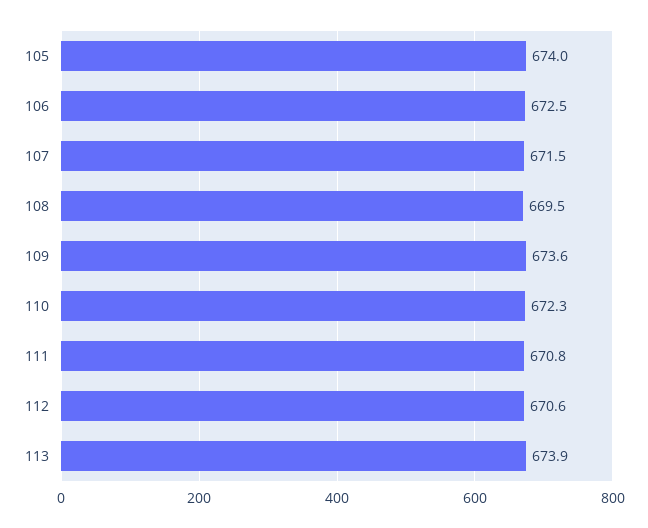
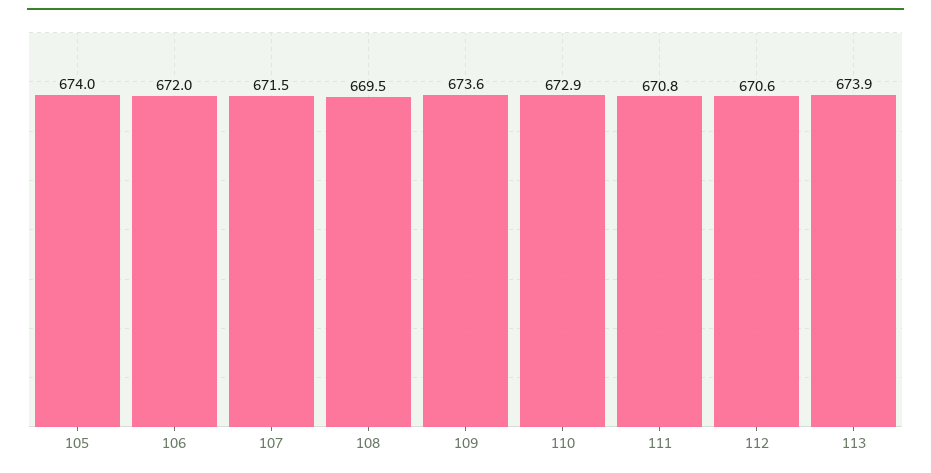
  {
    "105": 674,
-   "106": 672.5,
+   "106": 672,
    "107": 671.5,
    "108": 669.5,
    "109": 673.6,
-   "110": 672.3,
+   "110": 672.9,
    "111": 670.8,
    "112": 670.6,
    "113": 673.9
  }

